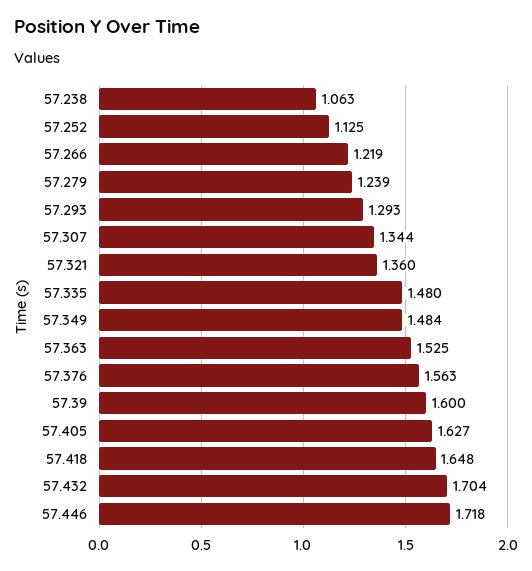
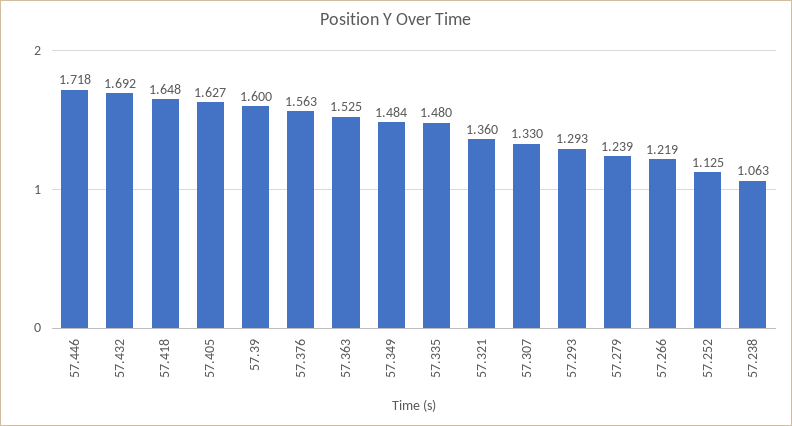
  {
    "57.238": 1.063,
    "57.252": 1.125,
    "57.266": 1.219,
    "57.279": 1.239,
    "57.293": 1.293,
-   "57.307": 1.344,
+   "57.307": 1.33,
    "57.321": 1.36,
    "57.335": 1.48,
    "57.349": 1.484,
    "57.363": 1.525,
    "57.376": 1.563,
    "57.39": 1.6,
    "57.405": 1.627,
    "57.418": 1.648,
-   "57.432": 1.704,
+   "57.432": 1.692,
    "57.446": 1.718
  }

